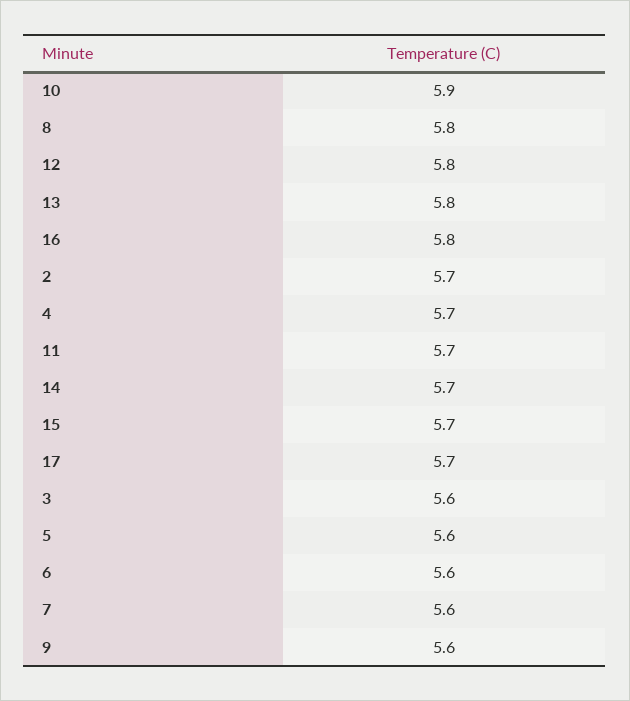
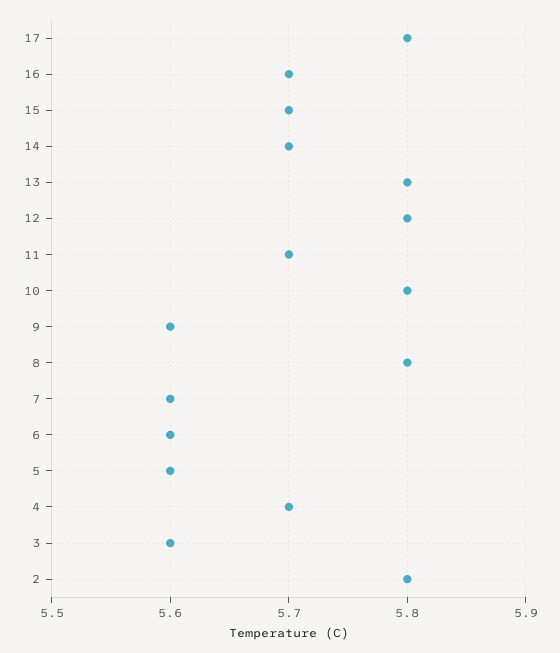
  {
-   "10": 5.9,
+   "10": 5.8,
    "8": 5.8,
    "12": 5.8,
    "13": 5.8,
-   "16": 5.8,
+   "16": 5.7,
-   "2": 5.7,
+   "2": 5.8,
    "4": 5.7,
    "11": 5.7,
    "14": 5.7,
    "15": 5.7,
-   "17": 5.7,
+   "17": 5.8,
    "3": 5.6,
    "5": 5.6,
    "6": 5.6,
    "7": 5.6,
    "9": 5.6
  }

